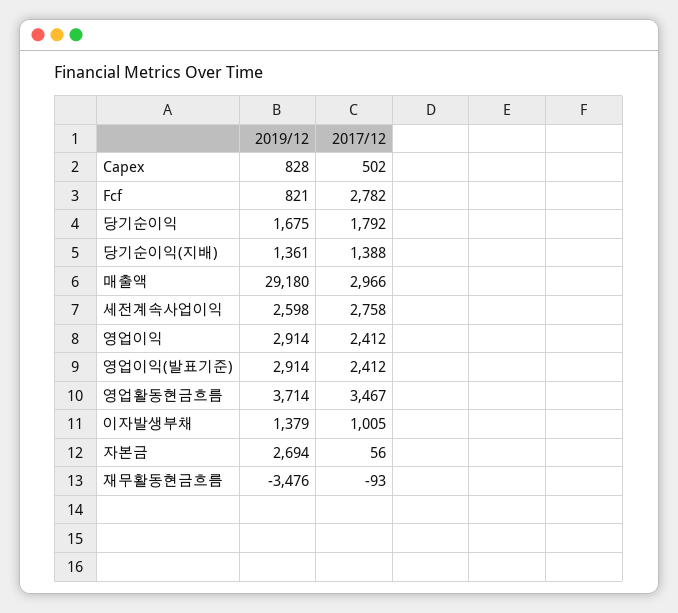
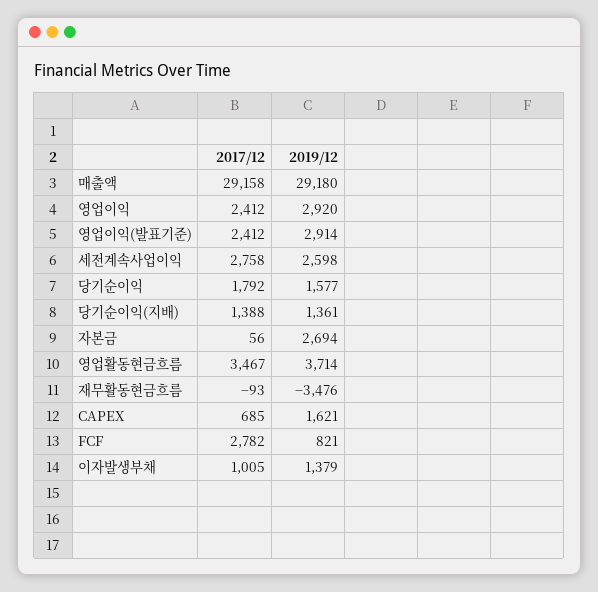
  {
    "2019/12": {
-     "Capex": 828,
+     "Capex": 1621,
      "Fcf": 821,
-     "당기순이익": 1675,
+     "당기순이익": 1577,
      "당기순이익(지배)": 1361,
      "매출액": 29180,
      "세전계속사업이익": 2598,
-     "영업이익": 2914,
+     "영업이익": 2920,
      "영업이익(발표기준)": 2914,
      "영업활동현금흐름": 3714,
      "이자발생부채": 1379,
      "자본금": 2694,
      "재무활동현금흐름": -3476
    },
    "2017/12": {
-     "Capex": 502,
+     "Capex": 685,
      "Fcf": 2782,
      "당기순이익": 1792,
      "당기순이익(지배)": 1388,
-     "매출액": 2966,
+     "매출액": 29158,
      "세전계속사업이익": 2758,
      "영업이익": 2412,
      "영업이익(발표기준)": 2412,
      "영업활동현금흐름": 3467,
      "이자발생부채": 1005,
      "자본금": 56,
      "재무활동현금흐름": -93
    }
  }

